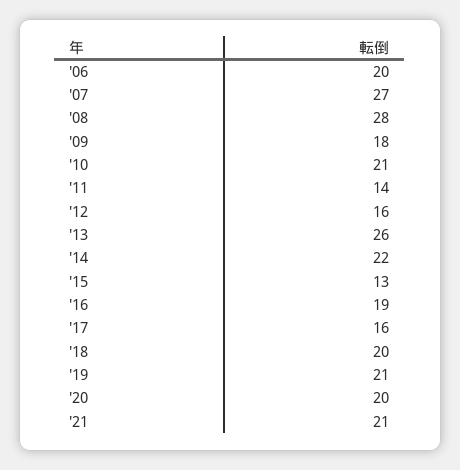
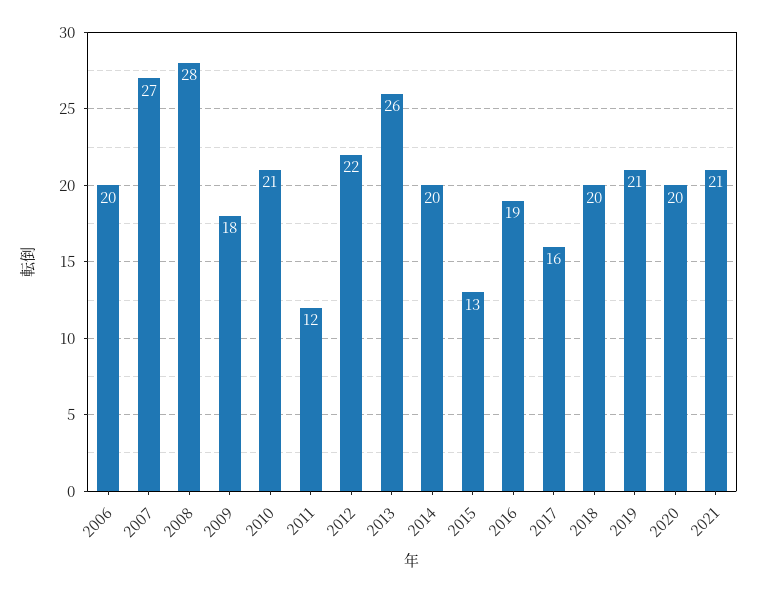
  {
    "'06": 20,
    "'07": 27,
    "'08": 28,
    "'09": 18,
    "'10": 21,
-   "'11": 14,
+   "'11": 12,
-   "'12": 16,
+   "'12": 22,
    "'13": 26,
-   "'14": 22,
+   "'14": 20,
    "'15": 13,
    "'16": 19,
    "'17": 16,
    "'18": 20,
    "'19": 21,
    "'20": 20,
    "'21": 21
  }

